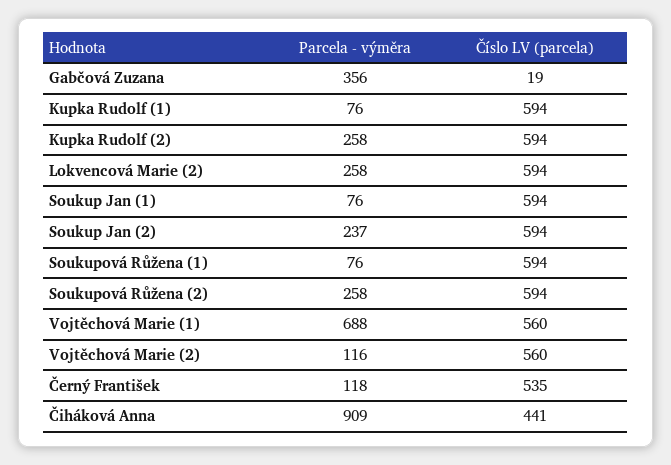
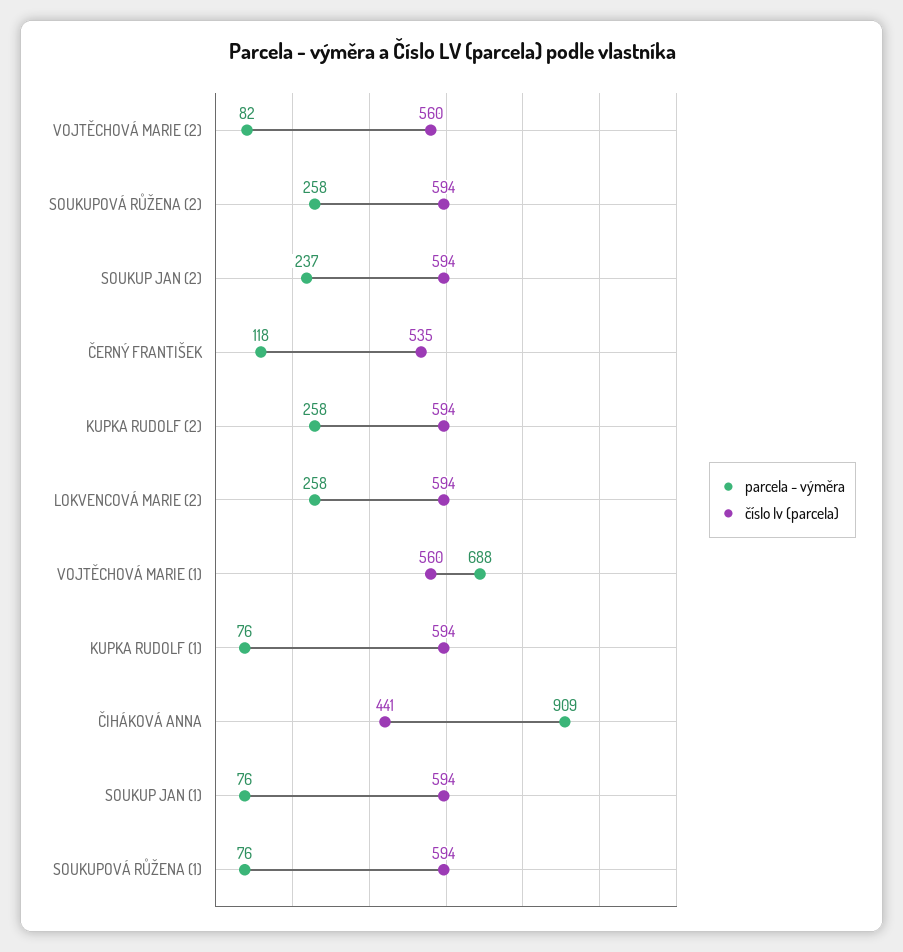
  {
    "Parcela - výměra": {
-     "Gabčová Zuzana": 356,
      "Kupka Rudolf (1)": 76,
      "Kupka Rudolf (2)": 258,
      "Lokvencová Marie (2)": 258,
      "Soukup Jan (1)": 76,
      "Soukup Jan (2)": 237,
      "Soukupová Růžena (1)": 76,
      "Soukupová Růžena (2)": 258,
      "Vojtěchová Marie (1)": 688,
-     "Vojtěchová Marie (2)": 116,
+     "Vojtěchová Marie (2)": 82,
      "Černý František": 118,
      "Čiháková Anna": 909
    },
    "Číslo LV (parcela)": {
-     "Gabčová Zuzana": 19,
      "Kupka Rudolf (1)": 594,
      "Kupka Rudolf (2)": 594,
      "Lokvencová Marie (2)": 594,
      "Soukup Jan (1)": 594,
      "Soukup Jan (2)": 594,
      "Soukupová Růžena (1)": 594,
      "Soukupová Růžena (2)": 594,
      "Vojtěchová Marie (1)": 560,
      "Vojtěchová Marie (2)": 560,
      "Černý František": 535,
      "Čiháková Anna": 441
    }
  }

